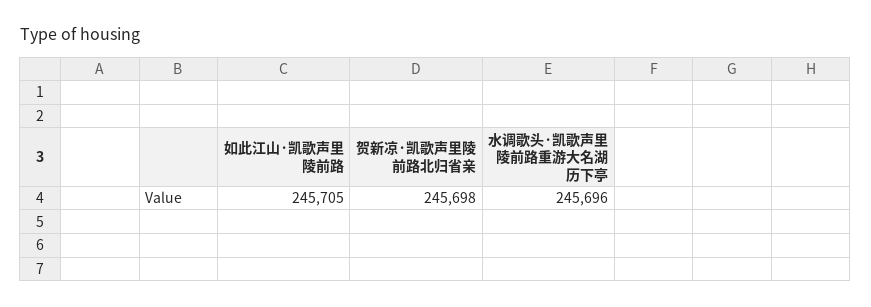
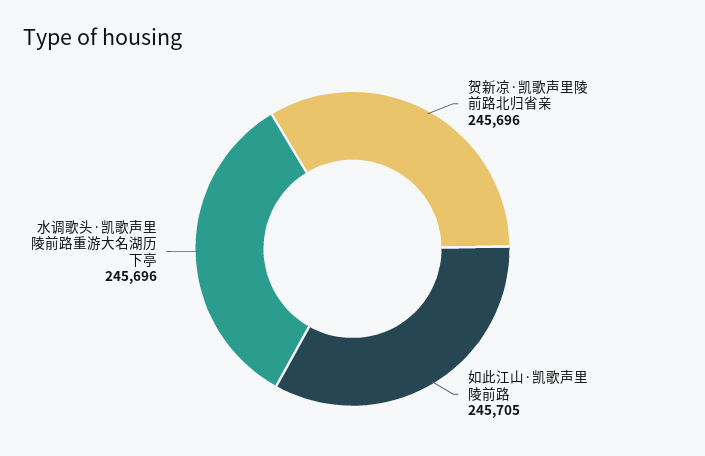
  {
    "如此江山·凯歌声里陵前路": 245705,
-   "贺新凉·凯歌声里陵前路北归省亲": 245698,
+   "贺新凉·凯歌声里陵前路北归省亲": 245696,
    "水调歌头·凯歌声里陵前路重游大名湖历下亭": 245696
  }

